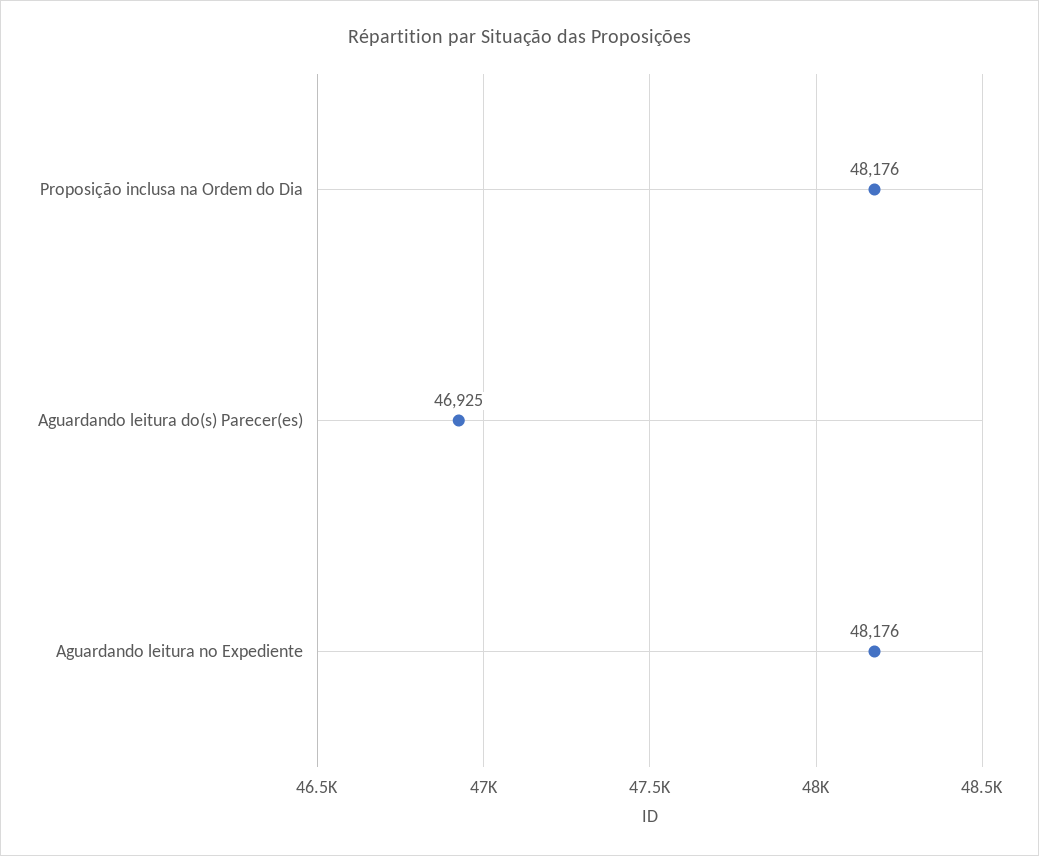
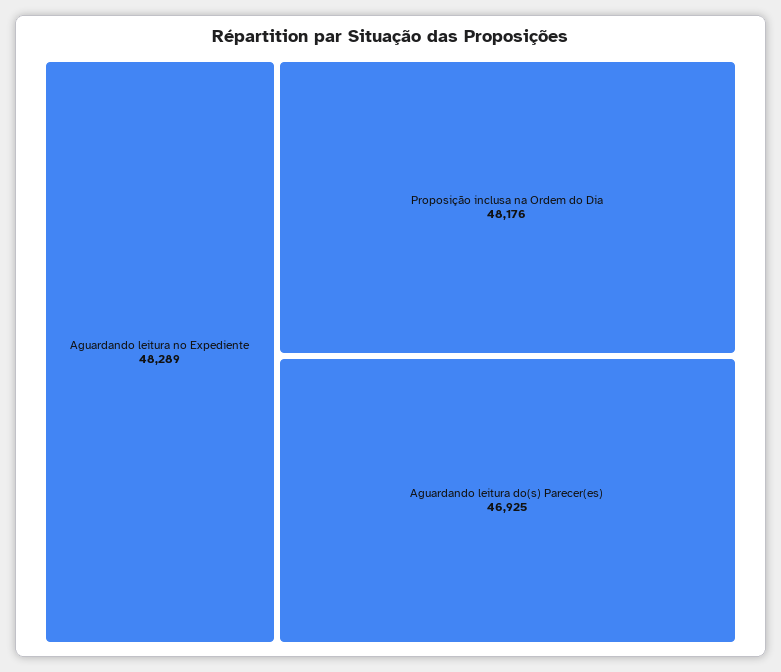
  {
    "Proposição inclusa na Ordem do Dia": 48176,
    "Aguardando leitura do(s) Parecer(es)": 46925,
-   "Aguardando leitura no Expediente": 48176
+   "Aguardando leitura no Expediente": 48289
  }

